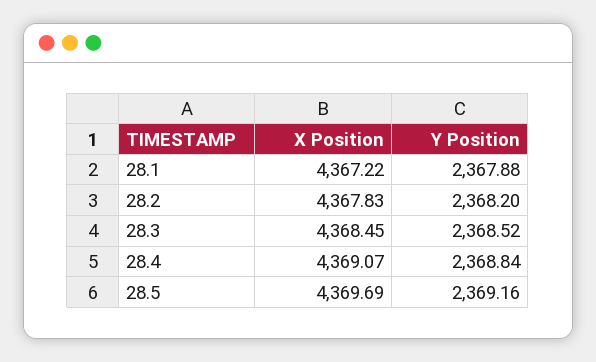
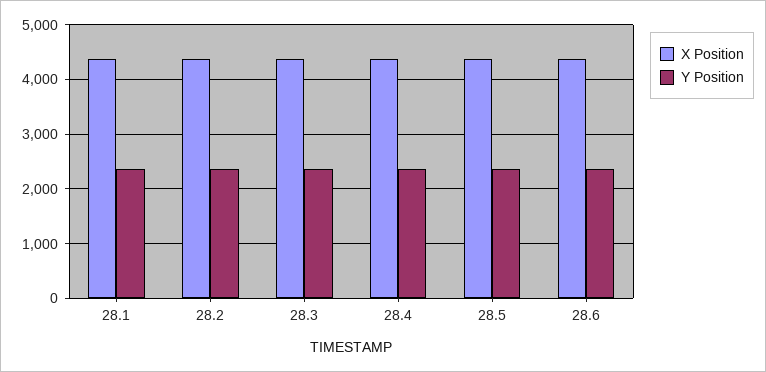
  {
    "X Position": {
      "28.1": 4367.22,
      "28.2": 4367.83,
      "28.3": 4368.45,
      "28.4": 4369.07,
-     "28.5": 4369.69
+     "28.5": 4369.69,
+     "28.6": 4400
    },
    "Y Position": {
      "28.1": 2367.88,
      "28.2": 2368.2,
      "28.3": 2368.52,
      "28.4": 2368.84,
-     "28.5": 2369.16
+     "28.5": 2369.16,
+     "28.6": 2400
    }
  }

